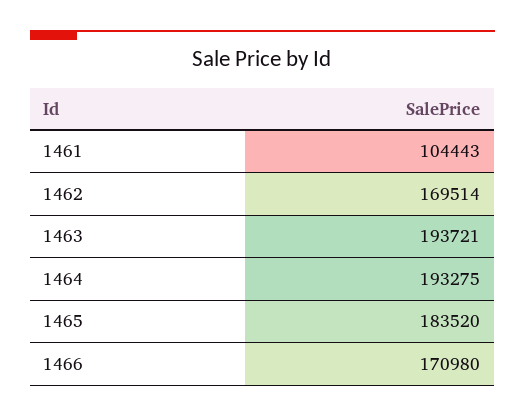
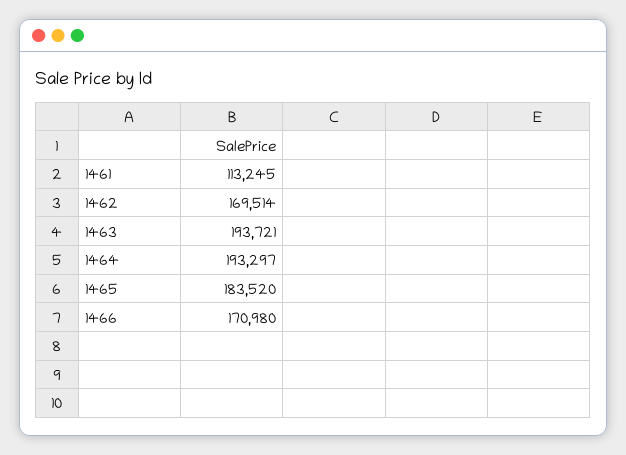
  {
-   "1461": 104443,
+   "1461": 113245,
    "1462": 169514,
    "1463": 193721,
-   "1464": 193275,
+   "1464": 193297,
    "1465": 183520,
    "1466": 170980
  }

